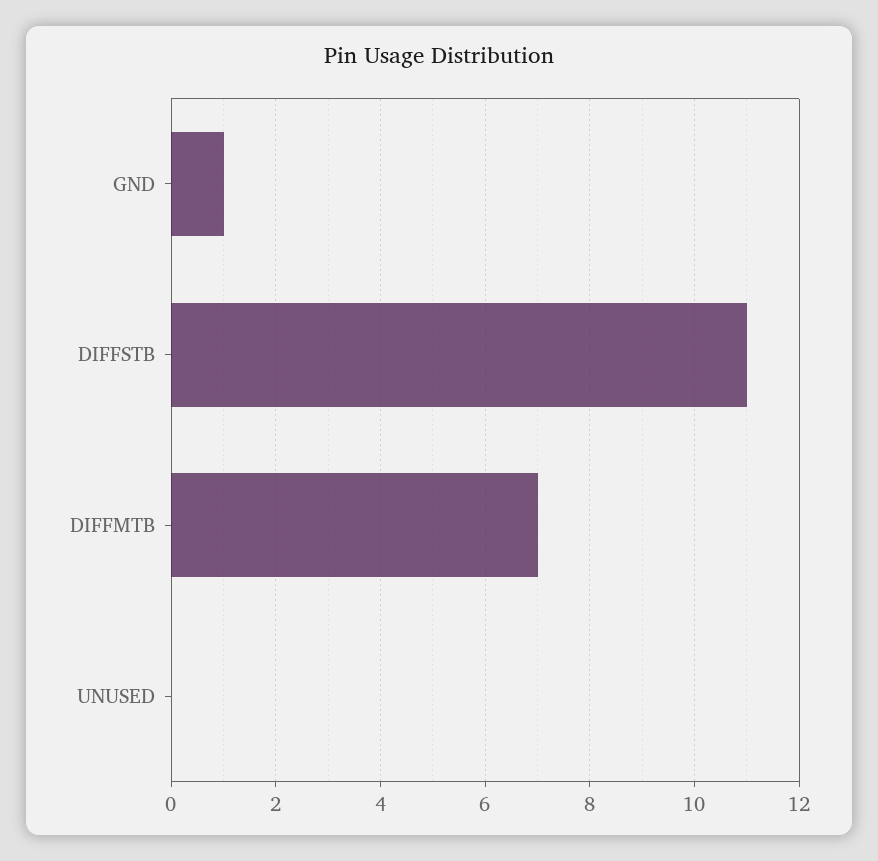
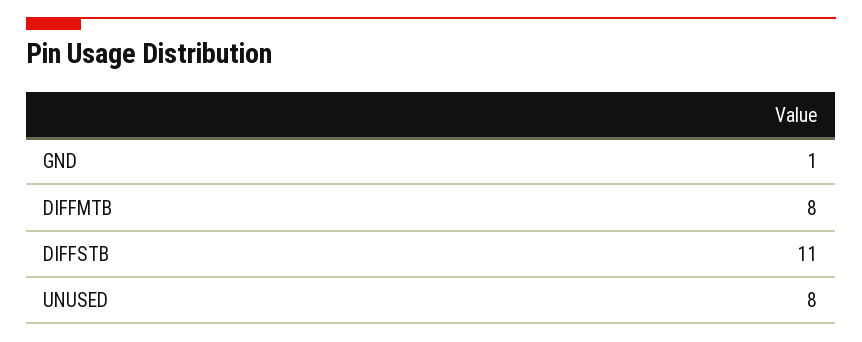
  {
    "GND": 1,
    "DIFFSTB": 11,
-   "DIFFMTB": 7,
+   "DIFFMTB": 8,
-   "UNUSED": 0
+   "UNUSED": 8
  }

